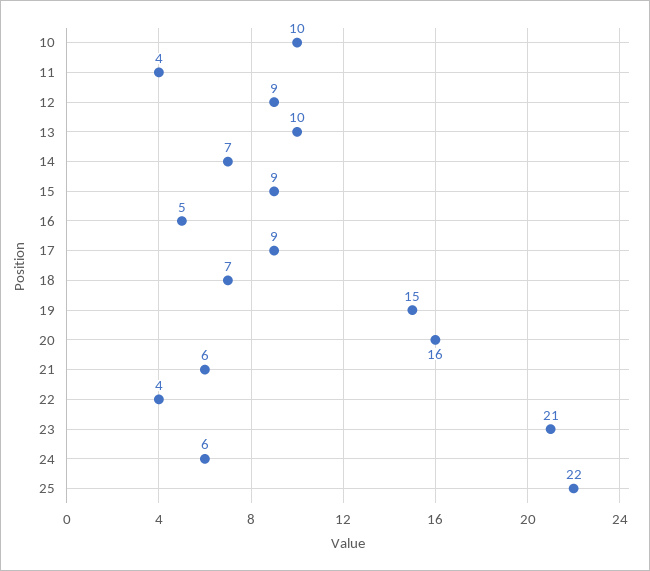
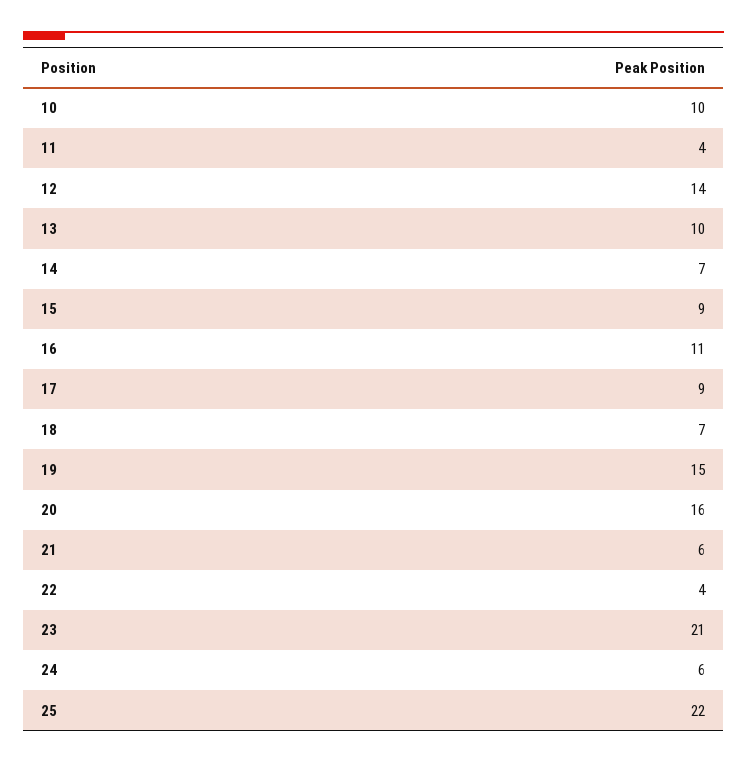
  {
    "10": 10,
    "11": 4,
-   "12": 9,
+   "12": 14,
    "13": 10,
    "14": 7,
    "15": 9,
-   "16": 5,
+   "16": 11,
    "17": 9,
    "18": 7,
    "19": 15,
    "20": 16,
    "21": 6,
    "22": 4,
    "23": 21,
    "24": 6,
    "25": 22
  }

